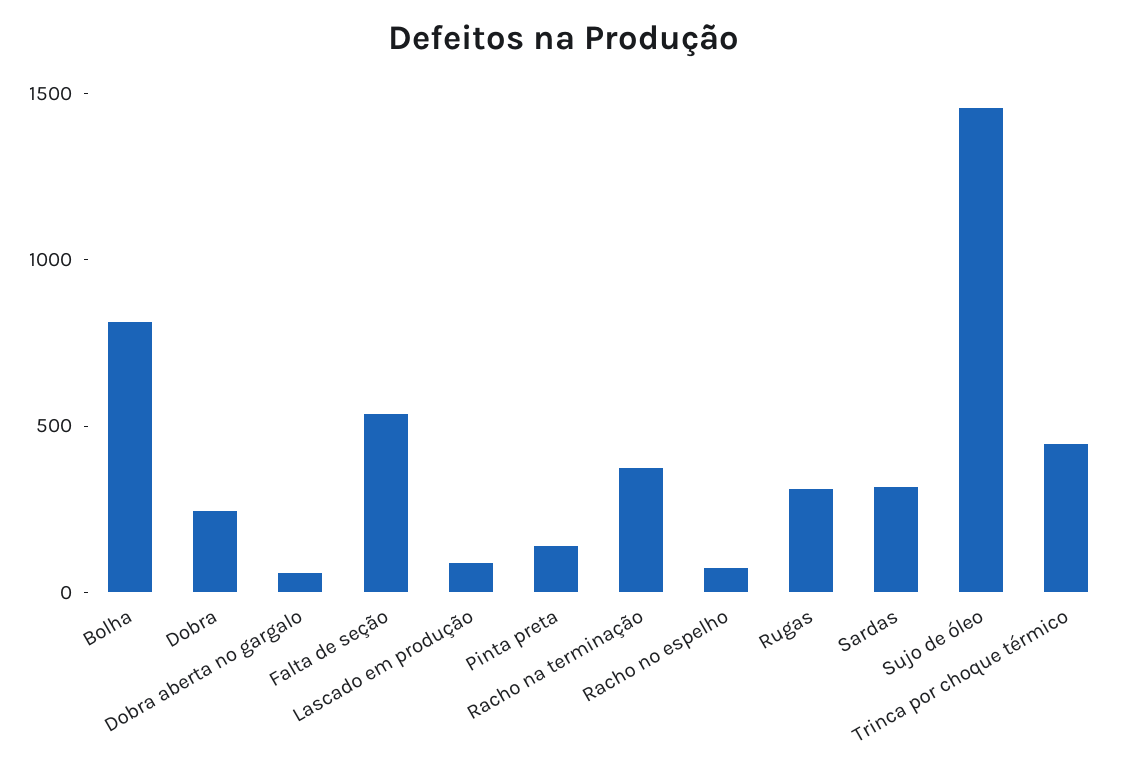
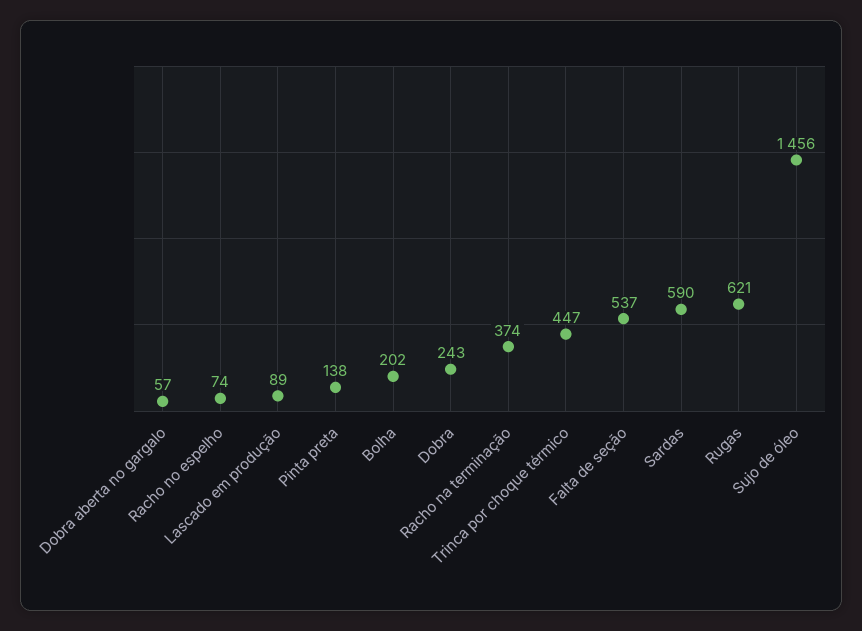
  {
-   "Bolha": 800,
+   "Bolha": 202,
    "Dobra": 243,
    "Dobra aberta no gargalo": 57,
    "Falta de seção": 537,
    "Lascado em produção": 89,
    "Pinta preta": 138,
    "Racho na terminação": 374,
    "Racho no espelho": 74,
-   "Rugas": 300,
+   "Rugas": 621,
-   "Sardas": 300,
+   "Sardas": 590,
    "Sujo de óleo": 1456,
    "Trinca por choque térmico": 447
  }

